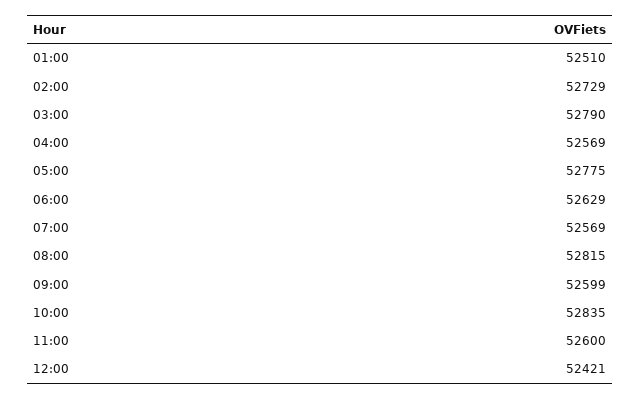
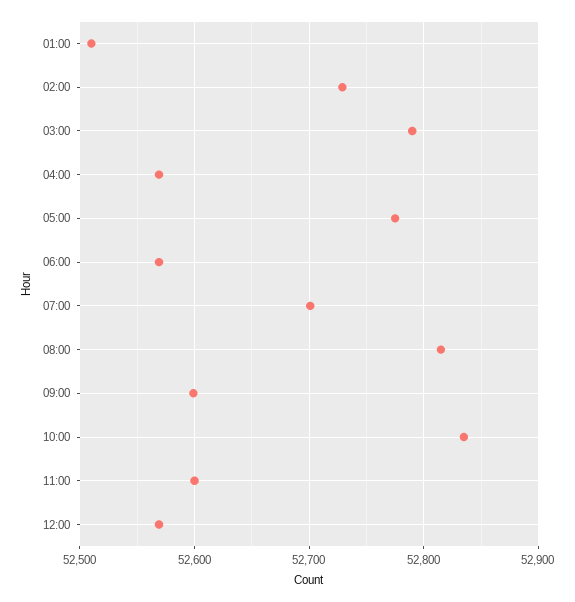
  {
    "01:00": 52510,
    "02:00": 52729,
    "03:00": 52790,
    "04:00": 52569,
    "05:00": 52775,
-   "06:00": 52629,
+   "06:00": 52570,
-   "07:00": 52569,
+   "07:00": 52700,
    "08:00": 52815,
    "09:00": 52599,
    "10:00": 52835,
    "11:00": 52600,
-   "12:00": 52421
+   "12:00": 52570
  }

